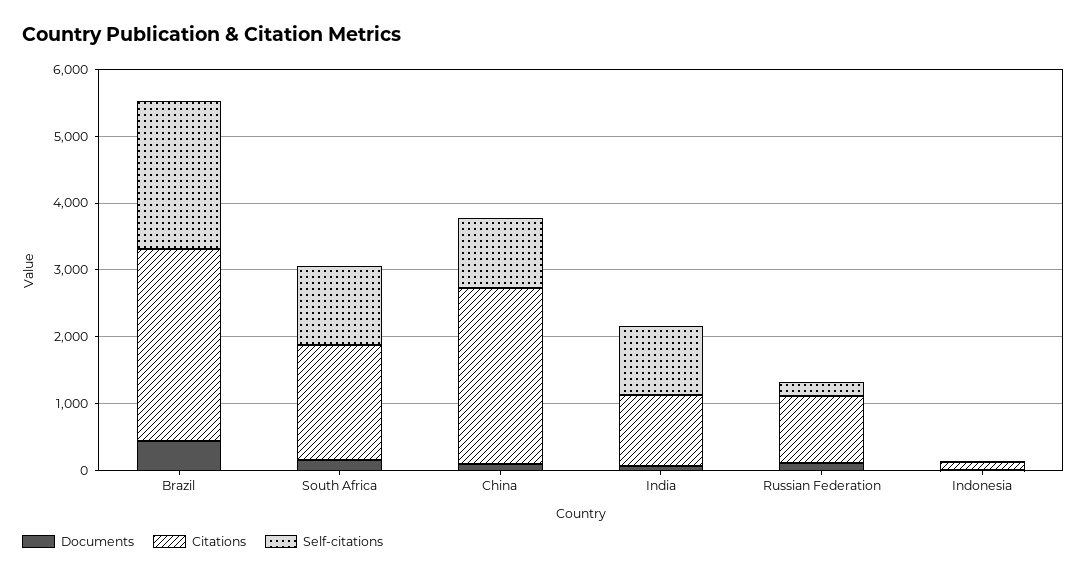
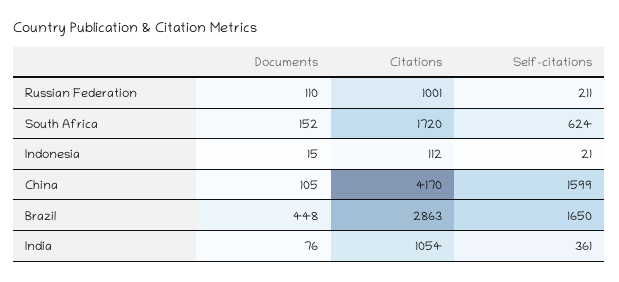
  {
    "Documents": {
      "Brazil": 448,
      "South Africa": 152,
      "China": 105,
      "India": 76,
      "Russian Federation": 110,
      "Indonesia": 15
    },
    "Citations": {
      "Brazil": 2863,
      "South Africa": 1720,
-     "China": 2600,
+     "China": 4170,
      "India": 1054,
      "Russian Federation": 1001,
      "Indonesia": 112
    },
    "Self-citations": {
-     "Brazil": 2200,
+     "Brazil": 1650,
-     "South Africa": 1200,
+     "South Africa": 624,
-     "China": 1000,
+     "China": 1599,
-     "India": 1000,
+     "India": 361,
      "Russian Federation": 211,
      "Indonesia": 21
    }
  }

